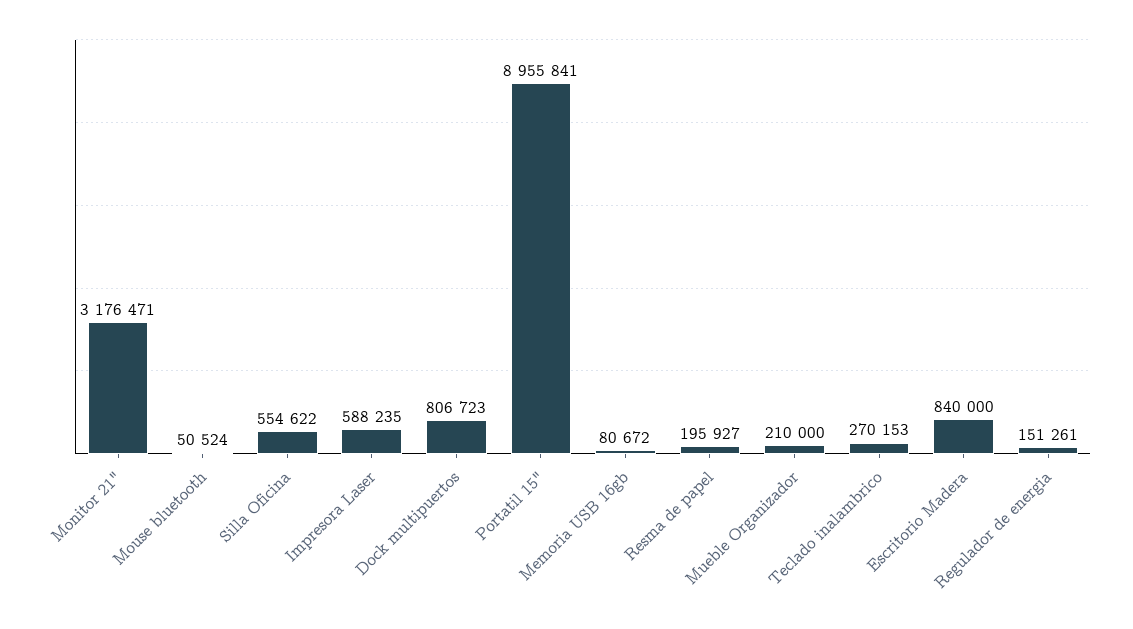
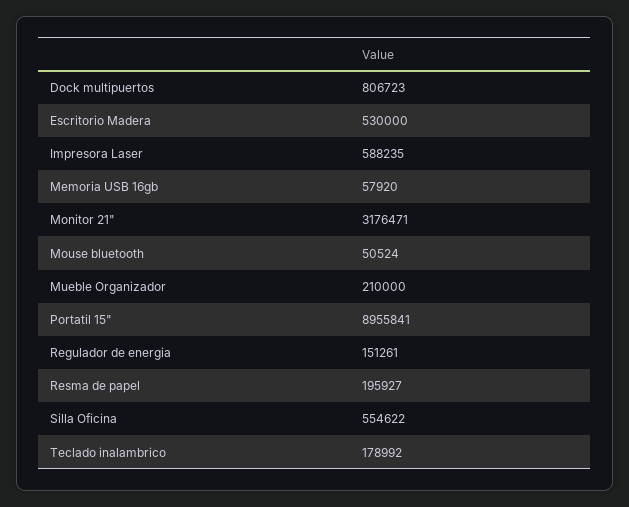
  {
    "Monitor 21\"": 3176471,
    "Mouse bluetooth": 50524,
    "Silla Oficina": 554622,
    "Impresora Laser": 588235,
    "Dock multipuertos": 806723,
    "Portatil 15\"": 8955841,
-   "Memoria USB 16gb": 80672,
+   "Memoria USB 16gb": 57920,
    "Resma de papel": 195927,
    "Mueble Organizador": 210000,
-   "Teclado inalambrico": 270153,
+   "Teclado inalambrico": 178992,
-   "Escritorio Madera": 840000,
+   "Escritorio Madera": 530000,
    "Regulador de energia": 151261
  }

